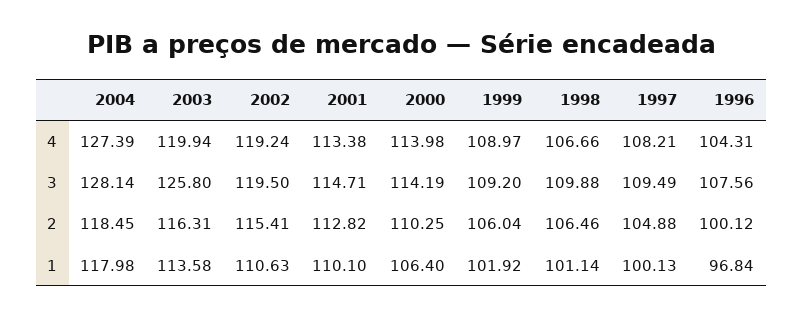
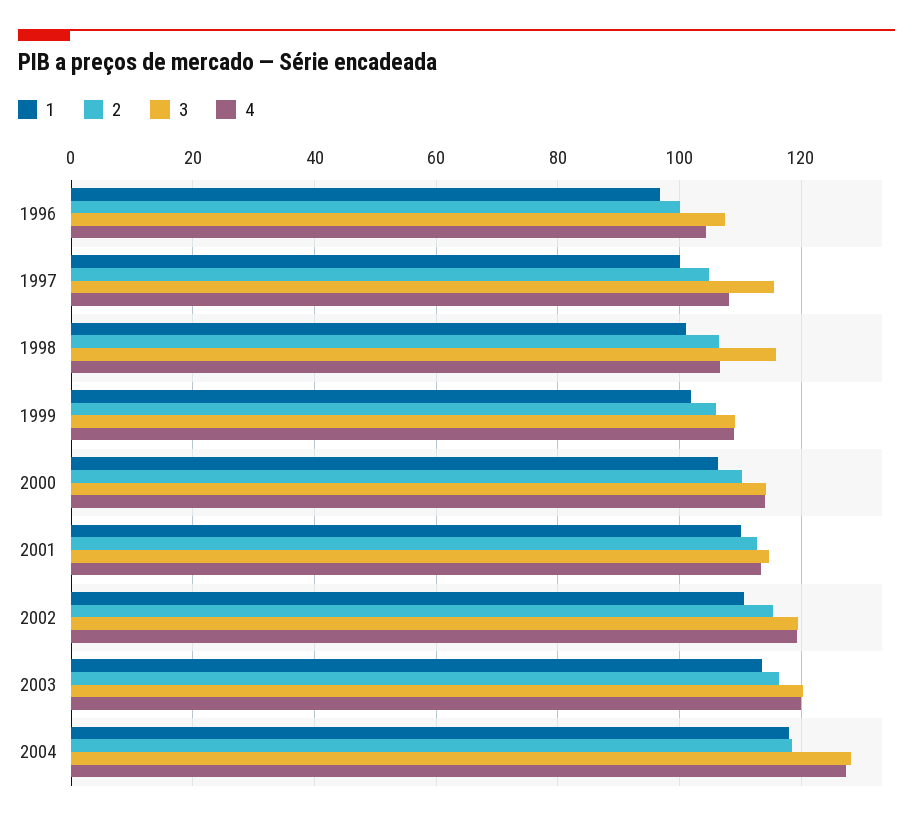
  {
    "4": {
      "2004": 127.39,
      "2003": 119.94,
      "2002": 119.24,
      "2001": 113.38,
      "2000": 113.98,
      "1999": 108.97,
      "1998": 106.66,
      "1997": 108.21,
      "1996": 104.31
    },
    "3": {
      "2004": 128.14,
-     "2003": 125.8,
+     "2003": 120,
      "2002": 119.5,
      "2001": 114.71,
      "2000": 114.19,
      "1999": 109.2,
-     "1998": 109.88,
+     "1998": 116,
-     "1997": 109.49,
+     "1997": 116,
      "1996": 107.56
    },
    "2": {
      "2004": 118.45,
      "2003": 116.31,
      "2002": 115.41,
      "2001": 112.82,
      "2000": 110.25,
      "1999": 106.04,
      "1998": 106.46,
      "1997": 104.88,
      "1996": 100.12
    },
    "1": {
      "2004": 117.98,
      "2003": 113.58,
      "2002": 110.63,
      "2001": 110.1,
      "2000": 106.4,
      "1999": 101.92,
      "1998": 101.14,
      "1997": 100.13,
      "1996": 96.84
    }
  }

